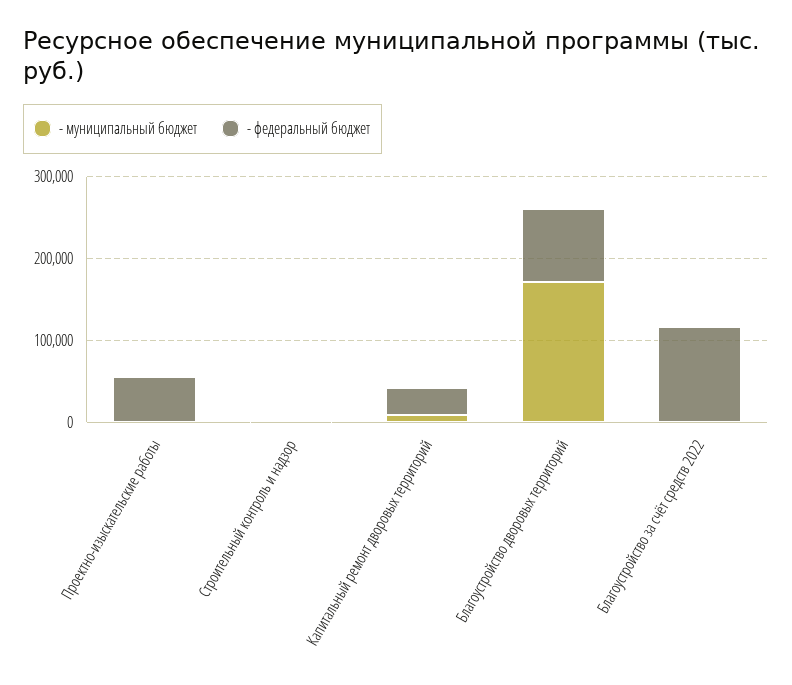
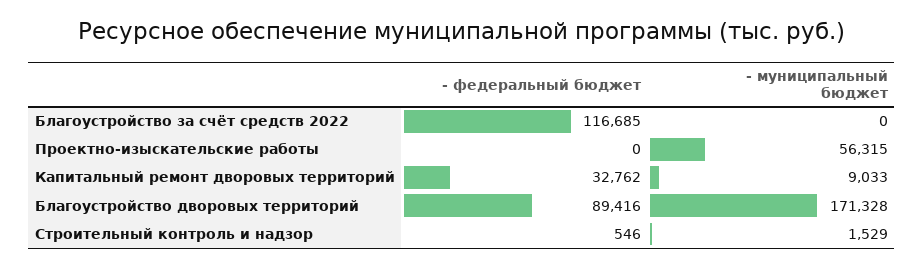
  {
    "- муниципальный бюджет": {
-     "Проектно-изыскательские работы": 0,
+     "Проектно-изыскательские работы": 56315,
      "Строительный контроль и надзор": 1529,
      "Капитальный ремонт дворовых территорий": 9033,
      "Благоустройство дворовых территорий": 171328,
      "Благоустройство за счёт средств 2022": 0
    },
    "- федеральный бюджет": {
-     "Проектно-изыскательские работы": 60000,
+     "Проектно-изыскательские работы": 0,
      "Строительный контроль и надзор": 546,
      "Капитальный ремонт дворовых территорий": 32762,
      "Благоустройство дворовых территорий": 89416,
      "Благоустройство за счёт средств 2022": 116685
    }
  }

